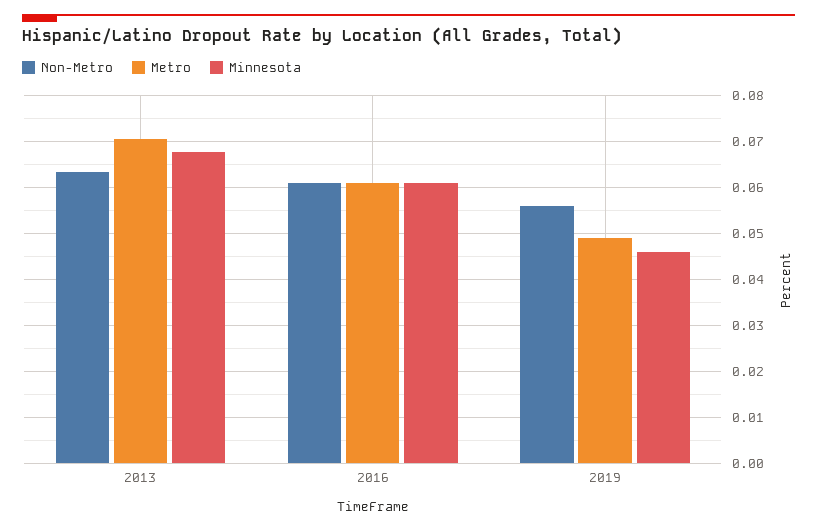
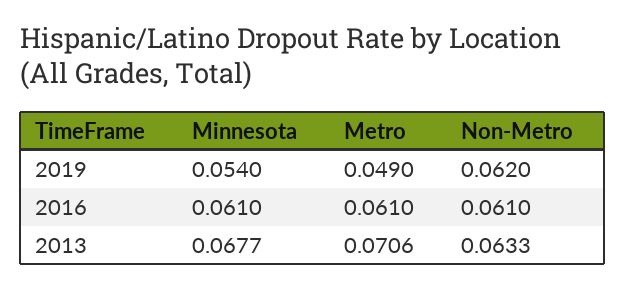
  {
    "Non-Metro": {
      "2013": 0.0633,
      "2016": 0.061,
-     "2019": 0.056
+     "2019": 0.062
    },
    "Metro": {
      "2013": 0.0706,
      "2016": 0.061,
      "2019": 0.049
    },
    "Minnesota": {
      "2013": 0.0677,
      "2016": 0.061,
-     "2019": 0.046
+     "2019": 0.054
    }
  }

